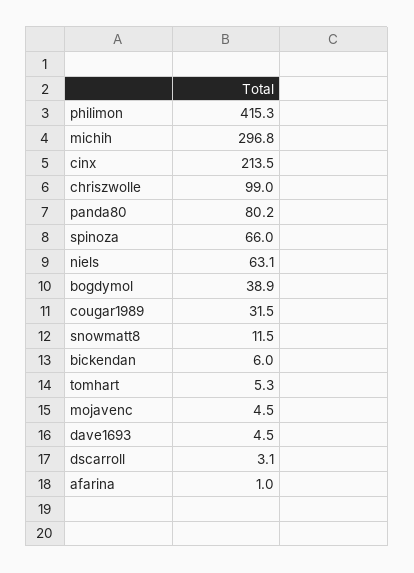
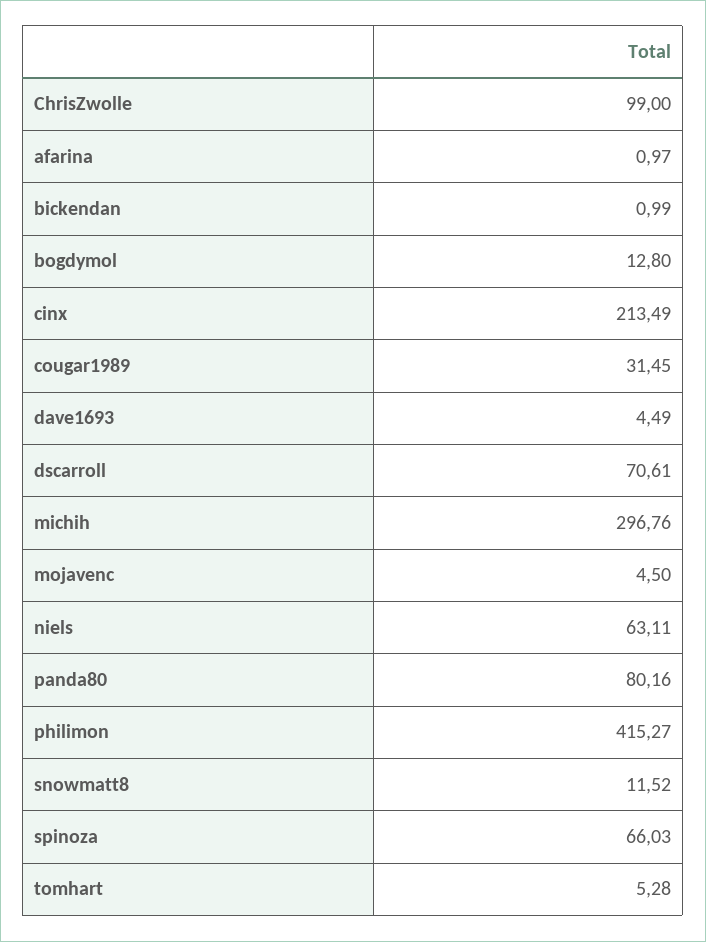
  {
    "philimon": 415.27,
    "michih": 296.76,
    "cinx": 213.49,
    "chriszwolle": 99,
    "panda80": 80.16,
    "spinoza": 66.03,
    "niels": 63.11,
-   "bogdymol": 38.9,
+   "bogdymol": 12.8,
    "cougar1989": 31.45,
    "snowmatt8": 11.52,
-   "bickendan": 6,
+   "bickendan": 0.99,
    "tomhart": 5.28,
    "mojavenc": 4.5,
    "dave1693": 4.49,
-   "dscarroll": 3.1,
+   "dscarroll": 70.61,
    "afarina": 0.97
  }

